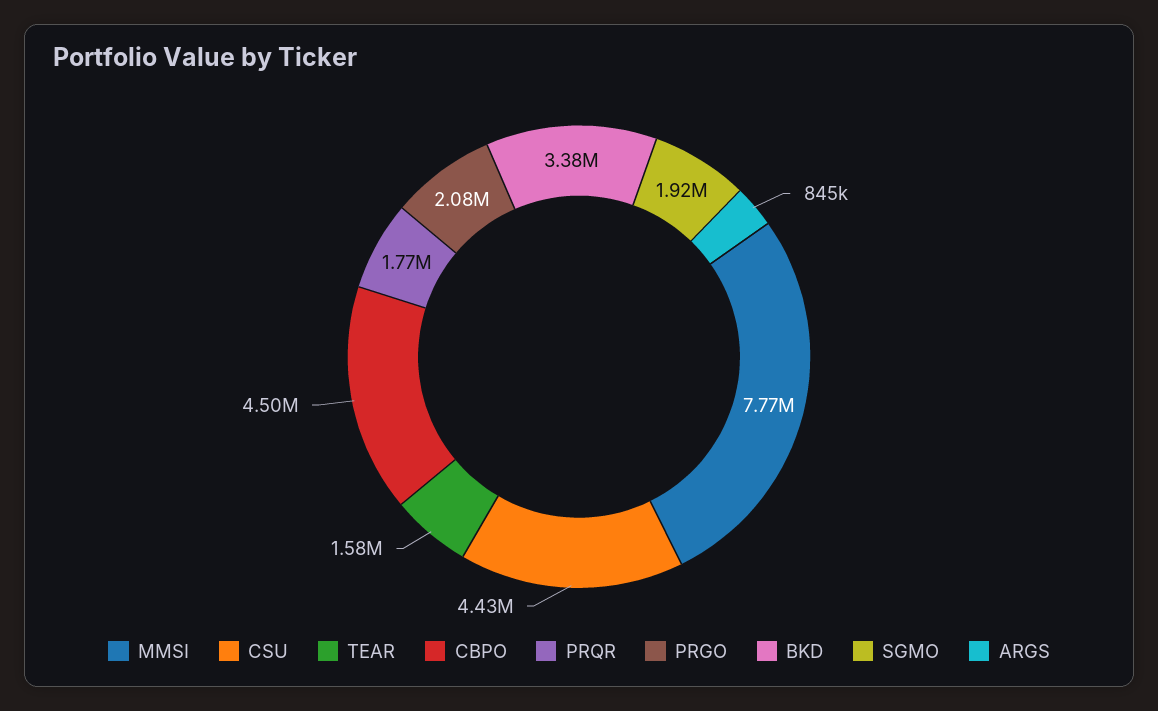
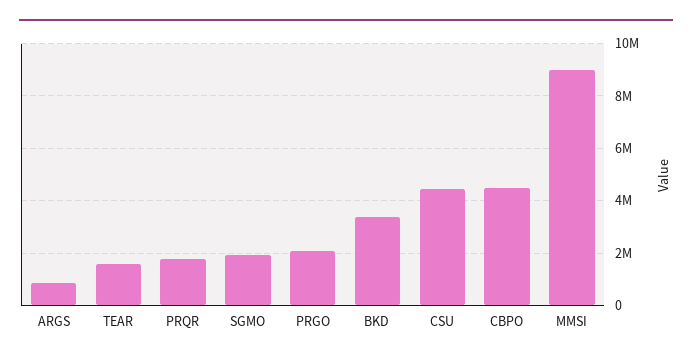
  {
-   "MMSI": 7770000,
+   "MMSI": 9000000,
    "CSU": 4430000,
    "TEAR": 1580000,
    "CBPO": 4500000,
    "PRQR": 1770000,
    "PRGO": 2080000,
    "BKD": 3380000,
    "SGMO": 1920000,
    "ARGS": 845000
  }

